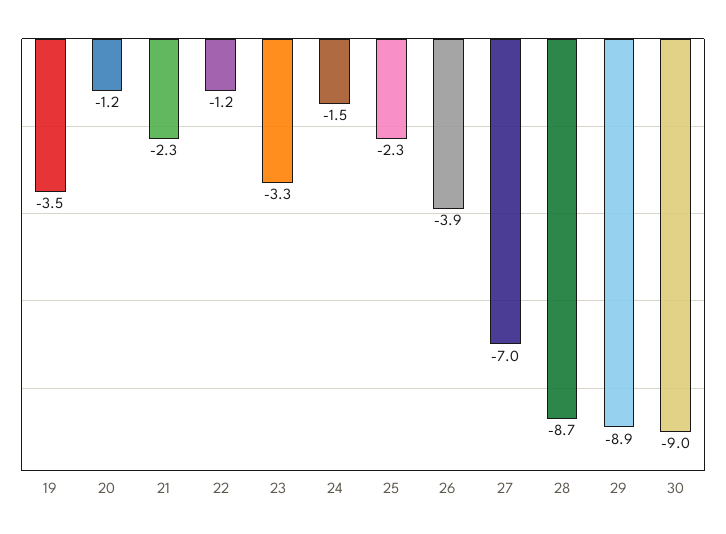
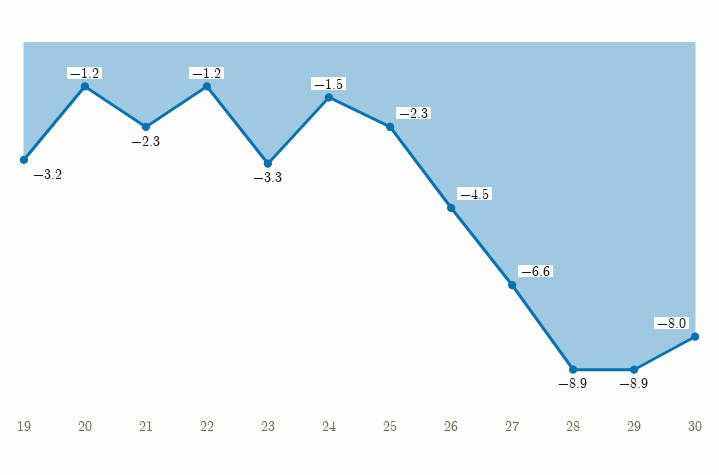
  {
-   "19": -3.5,
+   "19": -3.2,
    "20": -1.2,
    "21": -2.3,
    "22": -1.2,
    "23": -3.3,
    "24": -1.5,
    "25": -2.3,
-   "26": -3.9,
+   "26": -4.5,
-   "27": -7,
+   "27": -6.6,
-   "28": -8.7,
+   "28": -8.9,
    "29": -8.9,
-   "30": -9
+   "30": -8
  }

